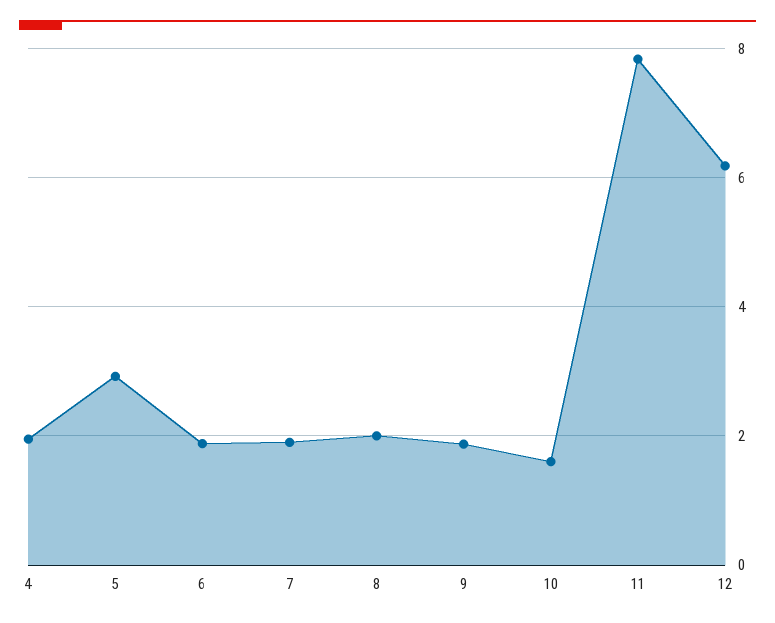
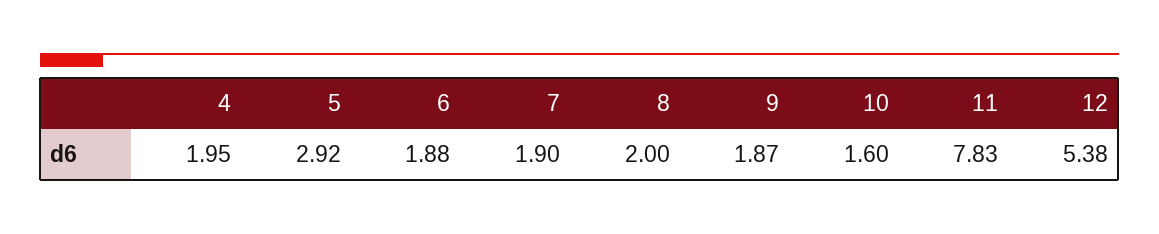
  {
    "4": 1.95,
    "5": 2.92,
    "6": 1.88,
    "7": 1.9,
    "8": 2,
    "9": 1.87,
    "10": 1.6,
    "11": 7.83,
-   "12": 6.2
+   "12": 5.38
  }

